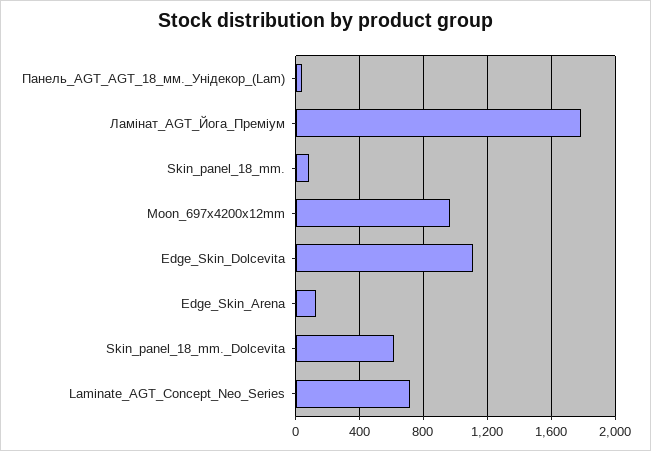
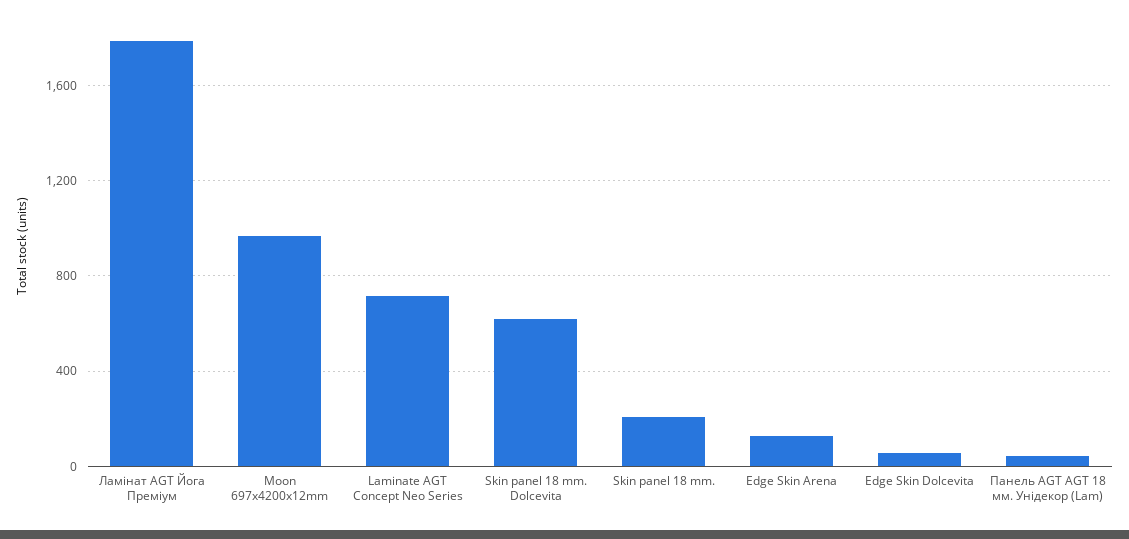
  {
    "Панель_AGT_AGT_18_мм._Унідекор_(Lam)": 50,
    "Ламінат_AGT_Йога_Преміум": 1800,
-   "Skin_panel_18_mm.": 100,
+   "Skin_panel_18_mm.": 200,
    "Moon_697x4200x12mm": 950,
-   "Edge_Skin_Dolcevita": 1100,
+   "Edge_Skin_Dolcevita": 50,
    "Edge_Skin_Arena": 150,
    "Skin_panel_18_mm._Dolcevita": 600,
    "Laminate_AGT_Concept_Neo_Series": 700
  }

